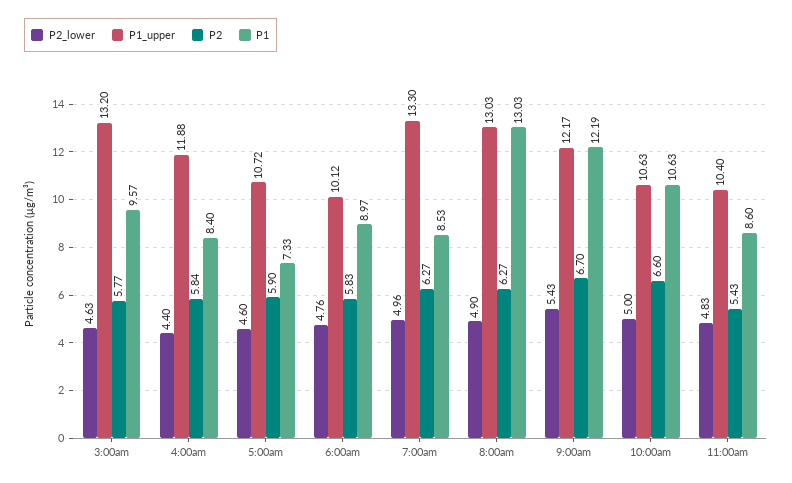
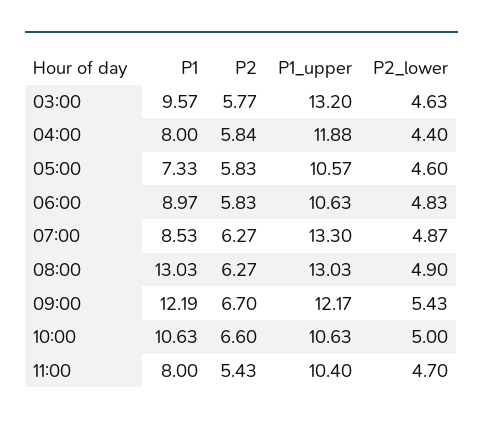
  {
    "P2_lower": {
      "3:00am": 4.63,
      "4:00am": 4.4,
      "5:00am": 4.6,
-     "6:00am": 4.76,
+     "6:00am": 4.83,
-     "7:00am": 4.96,
+     "7:00am": 4.87,
      "8:00am": 4.9,
      "9:00am": 5.43,
      "10:00am": 5,
-     "11:00am": 4.83
+     "11:00am": 4.7
    },
    "P1_upper": {
      "3:00am": 13.2,
      "4:00am": 11.88,
-     "5:00am": 10.72,
+     "5:00am": 10.57,
-     "6:00am": 10.12,
+     "6:00am": 10.63,
      "7:00am": 13.3,
      "8:00am": 13.03,
      "9:00am": 12.17,
      "10:00am": 10.63,
      "11:00am": 10.4
    },
    "P2": {
      "3:00am": 5.77,
      "4:00am": 5.84,
-     "5:00am": 5.9,
+     "5:00am": 5.83,
      "6:00am": 5.83,
      "7:00am": 6.27,
      "8:00am": 6.27,
      "9:00am": 6.7,
      "10:00am": 6.6,
      "11:00am": 5.43
    },
    "P1": {
      "3:00am": 9.57,
-     "4:00am": 8.4,
+     "4:00am": 8,
      "5:00am": 7.33,
      "6:00am": 8.97,
      "7:00am": 8.53,
      "8:00am": 13.03,
      "9:00am": 12.19,
      "10:00am": 10.63,
-     "11:00am": 8.6
+     "11:00am": 8
    }
  }

